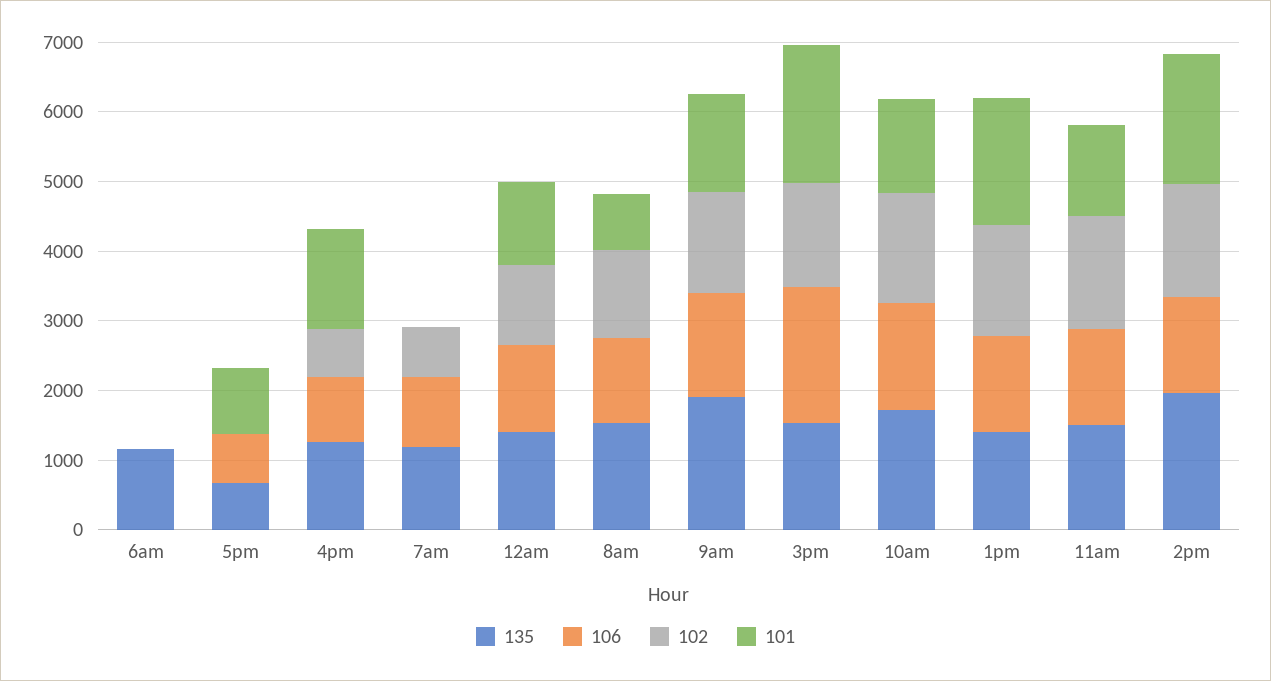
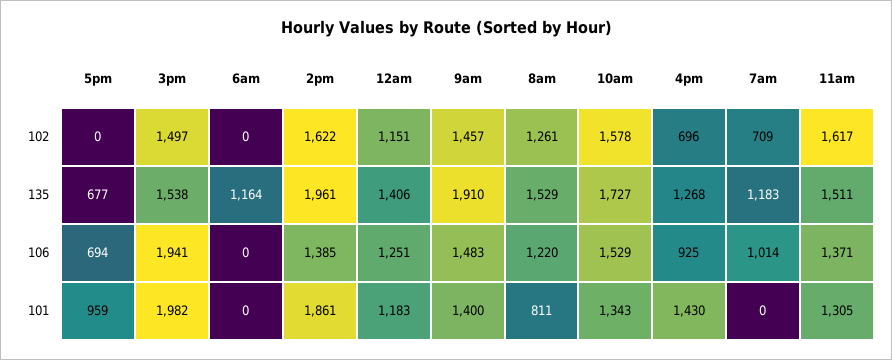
  {
    "135": {
      "6am": 1164,
      "5pm": 677,
      "4pm": 1268,
      "7am": 1183,
      "12am": 1406,
      "8am": 1529,
      "9am": 1910,
      "3pm": 1538,
      "10am": 1727,
-     "1pm": 1400,
      "11am": 1511,
      "2pm": 1961
    },
    "106": {
      "6am": 0,
      "5pm": 694,
      "4pm": 925,
      "7am": 1014,
      "12am": 1251,
      "8am": 1220,
      "9am": 1483,
      "3pm": 1941,
      "10am": 1529,
-     "1pm": 1400,
      "11am": 1371,
      "2pm": 1385
    },
    "102": {
      "6am": 0,
      "5pm": 0,
      "4pm": 696,
      "7am": 709,
      "12am": 1151,
      "8am": 1261,
      "9am": 1457,
      "3pm": 1497,
      "10am": 1578,
-     "1pm": 1600,
      "11am": 1617,
      "2pm": 1622
    },
    "101": {
      "6am": 0,
      "5pm": 959,
      "4pm": 1430,
      "7am": 0,
      "12am": 1183,
      "8am": 811,
      "9am": 1400,
      "3pm": 1982,
      "10am": 1343,
-     "1pm": 1800,
      "11am": 1305,
      "2pm": 1861
    }
  }

